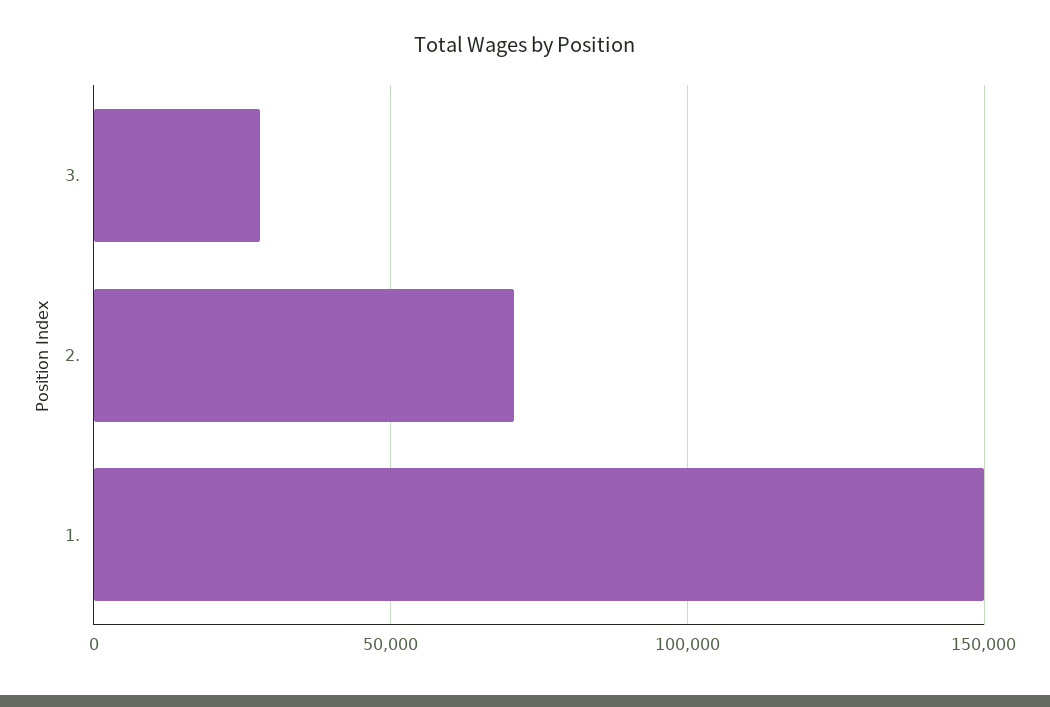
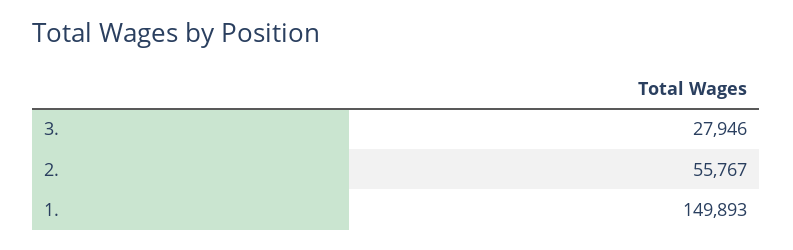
  {
    "3.": 27946,
-   "2.": 70000,
+   "2.": 55767,
    "1.": 149893
  }

